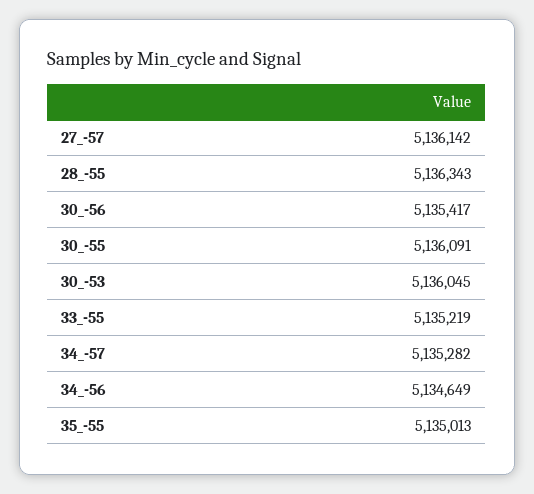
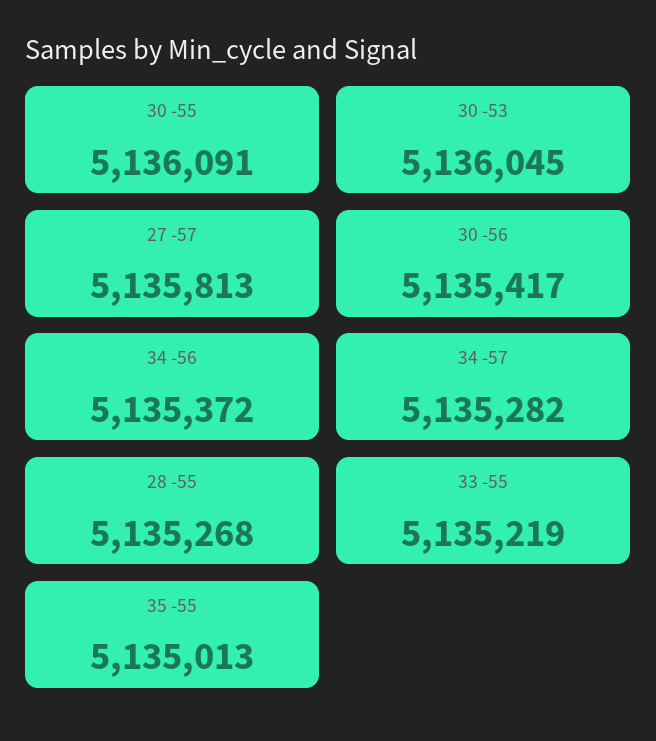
  {
-   "27_-57": 5136142,
+   "27_-57": 5135813,
-   "28_-55": 5136343,
+   "28_-55": 5135268,
    "30_-56": 5135417,
    "30_-55": 5136091,
    "30_-53": 5136045,
    "33_-55": 5135219,
    "34_-57": 5135282,
-   "34_-56": 5134649,
+   "34_-56": 5135372,
    "35_-55": 5135013
  }

